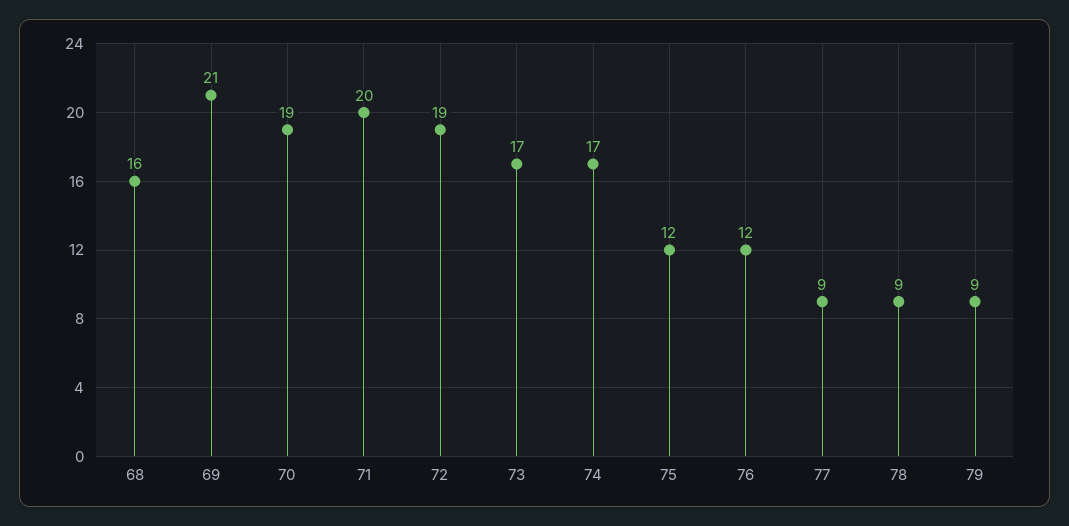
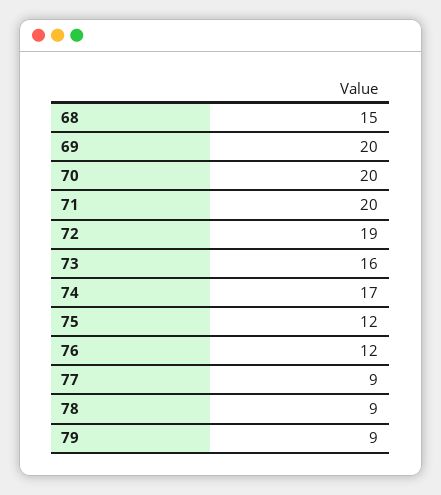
  {
-   "68": 16,
+   "68": 15,
-   "69": 21,
+   "69": 20,
-   "70": 19,
+   "70": 20,
    "71": 20,
    "72": 19,
-   "73": 17,
+   "73": 16,
    "74": 17,
    "75": 12,
    "76": 12,
    "77": 9,
    "78": 9,
    "79": 9
  }

